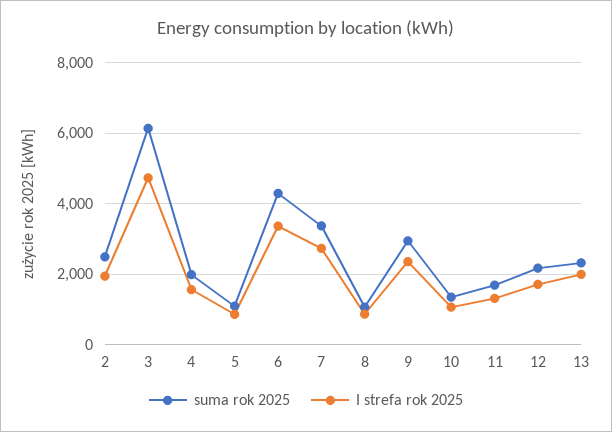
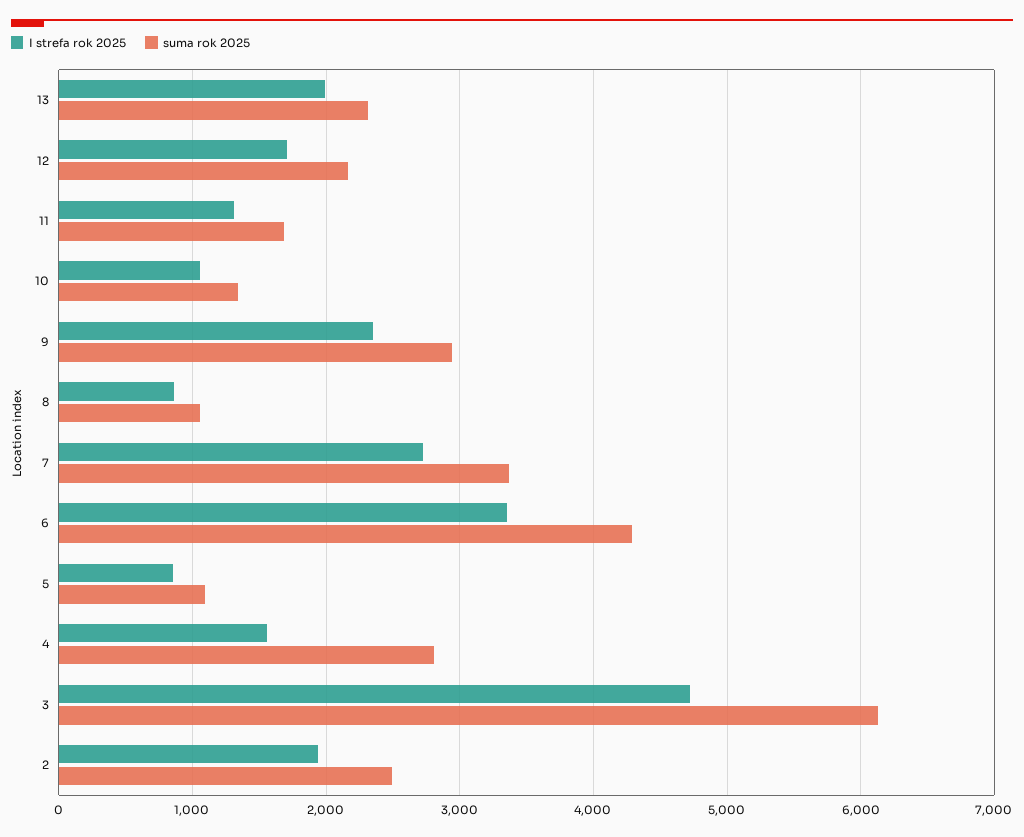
  {
    "suma rok 2025": {
      "2": 2500,
      "3": 6100,
-     "4": 2000,
+     "4": 2800,
      "5": 1100,
      "6": 4300,
      "7": 3400,
      "8": 1100,
      "9": 2900,
      "10": 1300,
      "11": 1700,
      "12": 2200,
      "13": 2300
    },
    "I strefa rok 2025": {
      "2": 1900,
      "3": 4700,
      "4": 1600,
      "5": 900,
      "6": 3400,
      "7": 2700,
      "8": 900,
      "9": 2300,
      "10": 1100,
      "11": 1300,
      "12": 1700,
      "13": 2000
    }
  }

